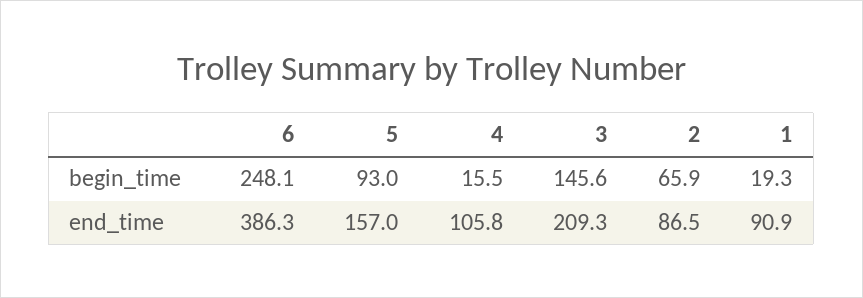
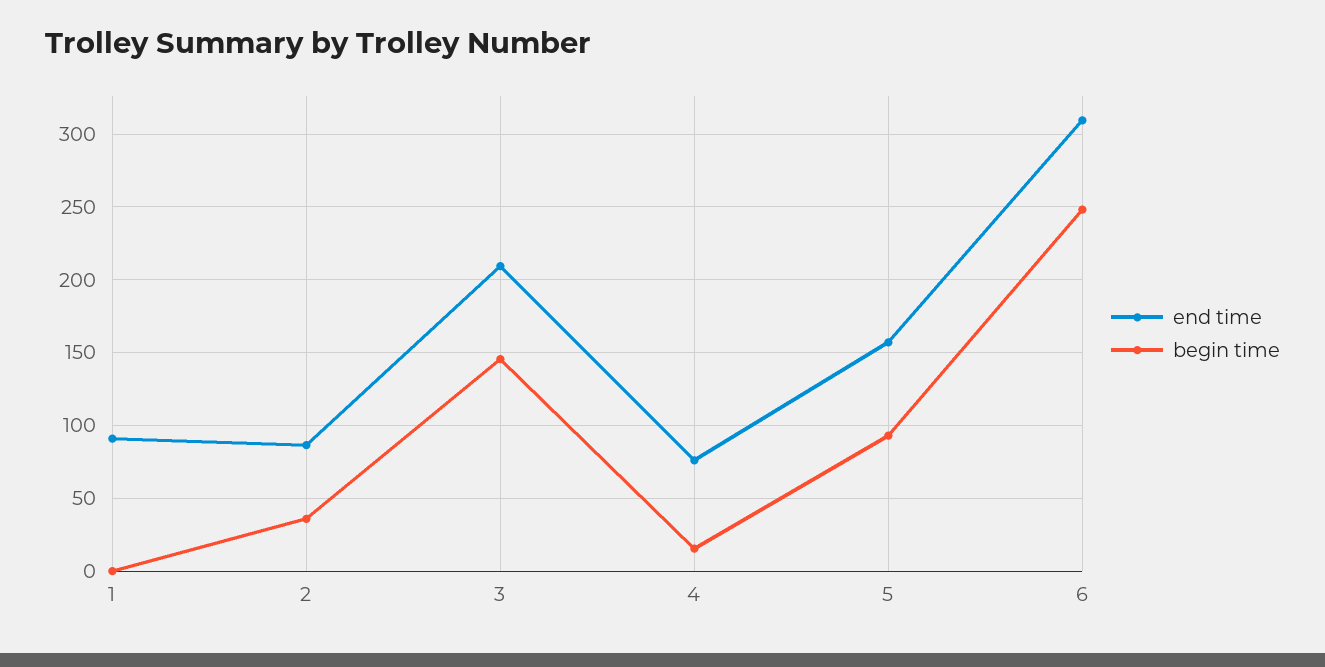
  {
    "begin_time": {
      "6": 248.1,
      "5": 93,
      "4": 15.5,
      "3": 145.6,
-     "2": 65.9,
+     "2": 35,
-     "1": 19.3
+     "1": 0
    },
    "end_time": {
-     "6": 386.3,
+     "6": 310,
      "5": 157,
-     "4": 105.8,
+     "4": 75,
      "3": 209.3,
      "2": 86.5,
      "1": 90.9
    }
  }

